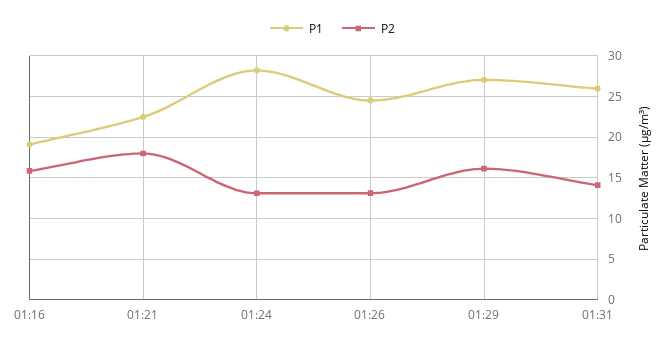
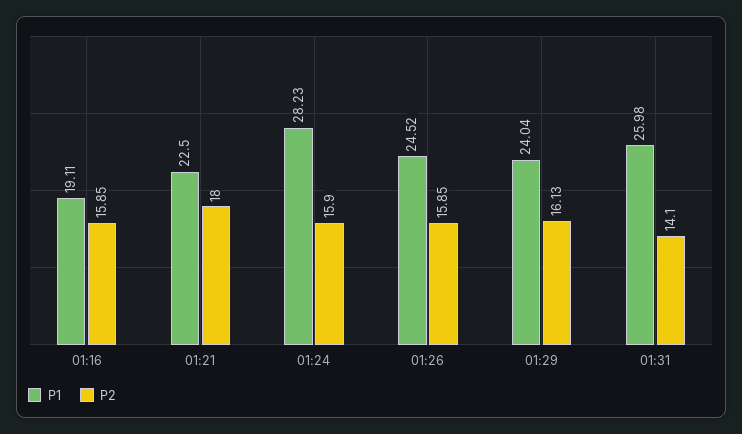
  {
    "P1": {
      "01:16": 19.11,
      "01:21": 22.5,
      "01:24": 28.23,
      "01:26": 24.52,
-     "01:29": 27,
+     "01:29": 24.04,
      "01:31": 25.98
    },
    "P2": {
      "01:16": 15.85,
      "01:21": 18,
-     "01:24": 13,
+     "01:24": 15.9,
-     "01:26": 13,
+     "01:26": 15.85,
      "01:29": 16.13,
      "01:31": 14.1
    }
  }

